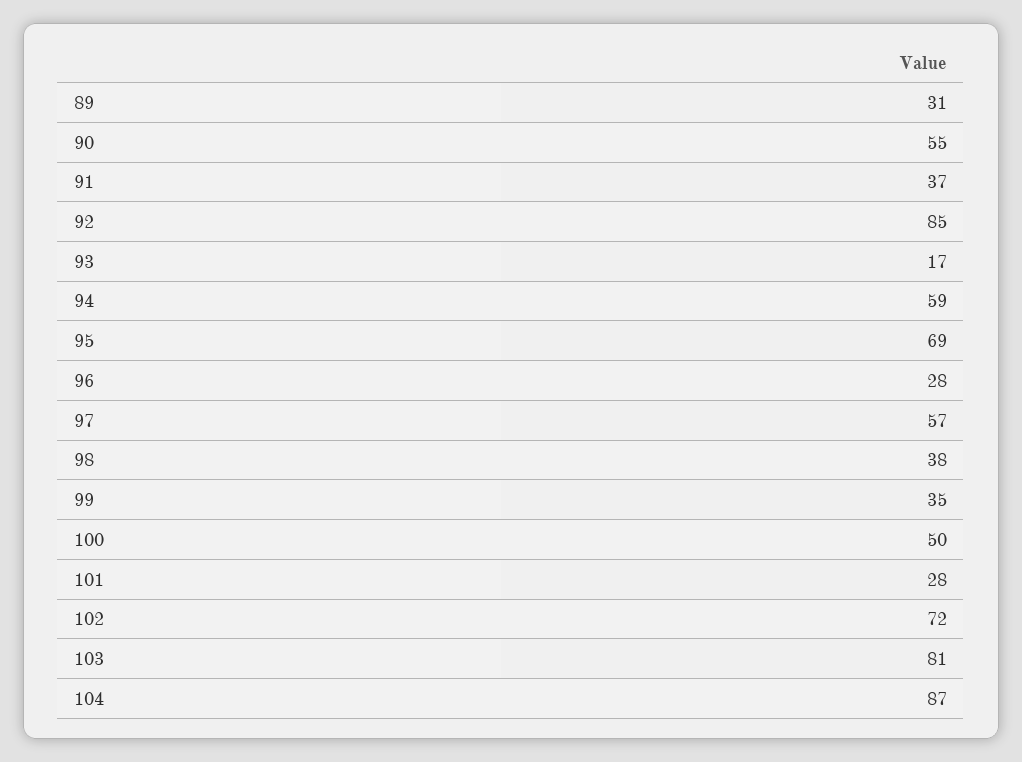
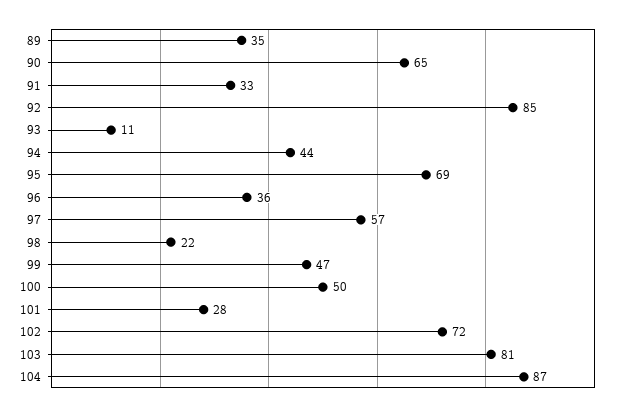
  {
-   "89": 31,
+   "89": 35,
-   "90": 55,
+   "90": 65,
-   "91": 37,
+   "91": 33,
    "92": 85,
-   "93": 17,
+   "93": 11,
-   "94": 59,
+   "94": 44,
    "95": 69,
-   "96": 28,
+   "96": 36,
    "97": 57,
-   "98": 38,
+   "98": 22,
-   "99": 35,
+   "99": 47,
    "100": 50,
    "101": 28,
    "102": 72,
    "103": 81,
    "104": 87
  }

